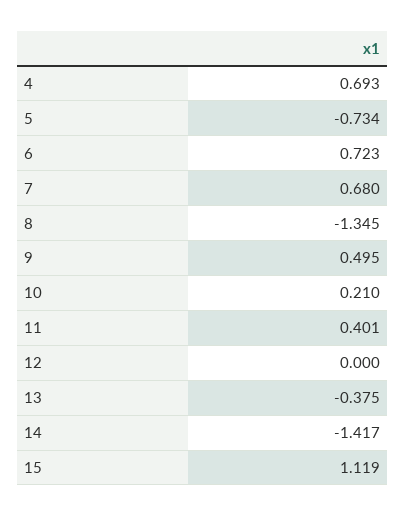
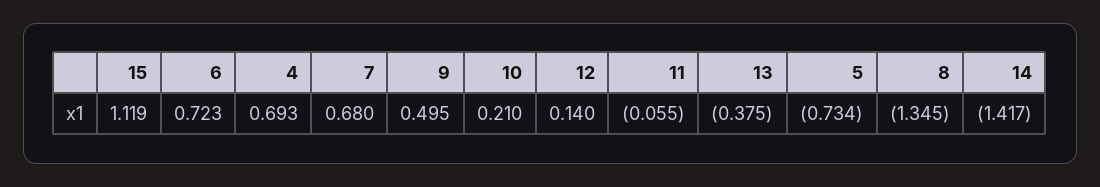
  {
    "4": 0.693,
    "5": -0.734,
    "6": 0.723,
    "7": 0.68,
    "8": -1.345,
    "9": 0.495,
    "10": 0.21,
-   "11": 0.401,
+   "11": -0.055,
-   "12": 0,
+   "12": 0.14,
    "13": -0.375,
    "14": -1.417,
    "15": 1.119
  }

